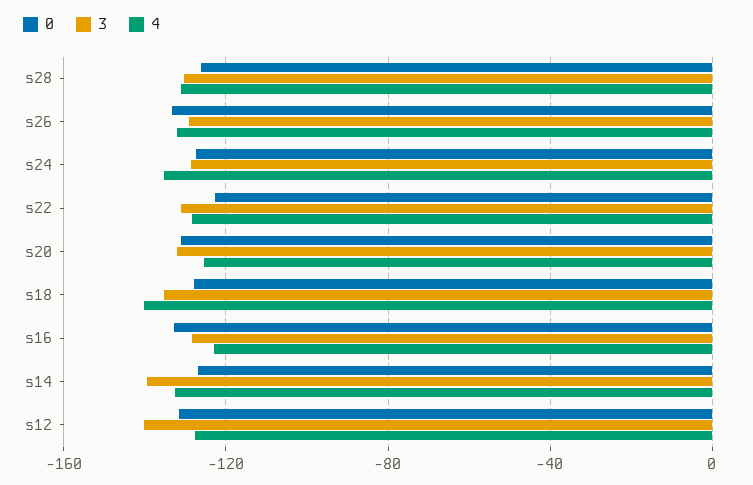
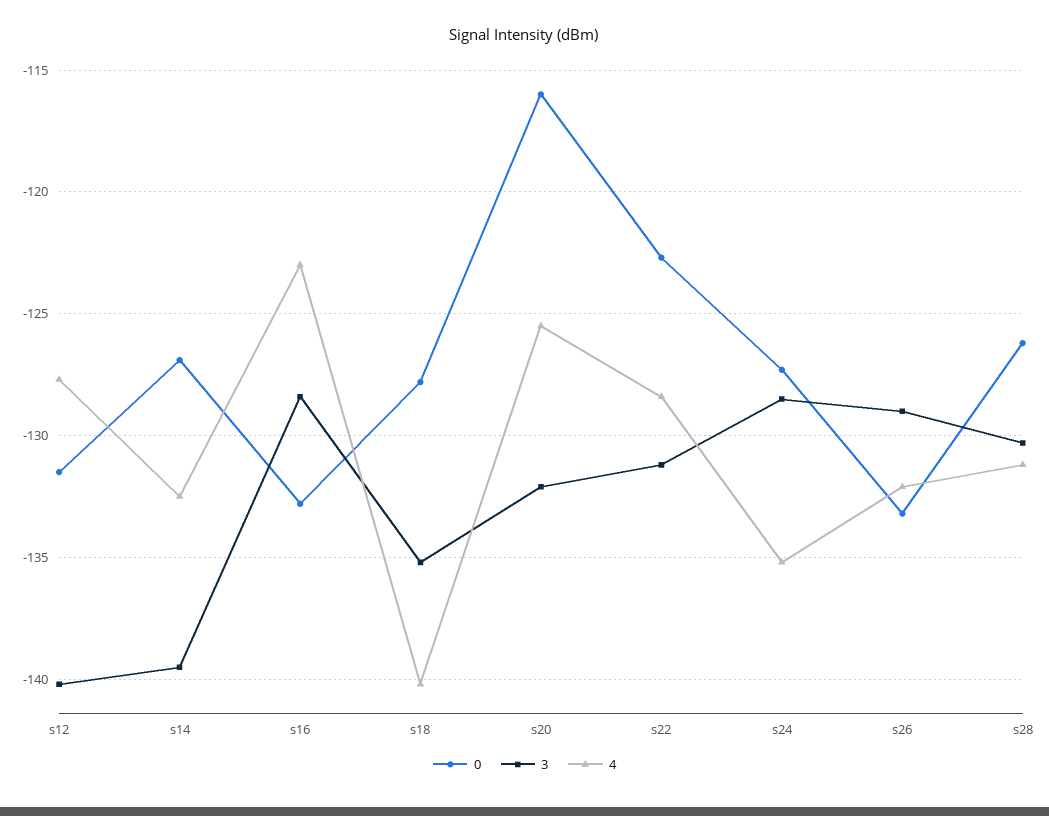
  {
    "0": {
      "s28": -126,
      "s26": -133,
      "s24": -127.5,
      "s22": -122.5,
-     "s20": -130,
+     "s20": -116,
      "s18": -128,
      "s16": -133,
      "s14": -127,
      "s12": -131.5
    },
    "3": {
      "s28": -130.5,
      "s26": -129,
      "s24": -128.5,
      "s22": -131,
      "s20": -132,
      "s18": -135,
      "s16": -128.5,
      "s14": -139.5,
      "s12": -140
    },
    "4": {
      "s28": -131,
      "s26": -132,
      "s24": -135,
      "s22": -128.5,
      "s20": -125.5,
      "s18": -140,
      "s16": -123,
      "s14": -132.5,
      "s12": -127.5
    }
  }

